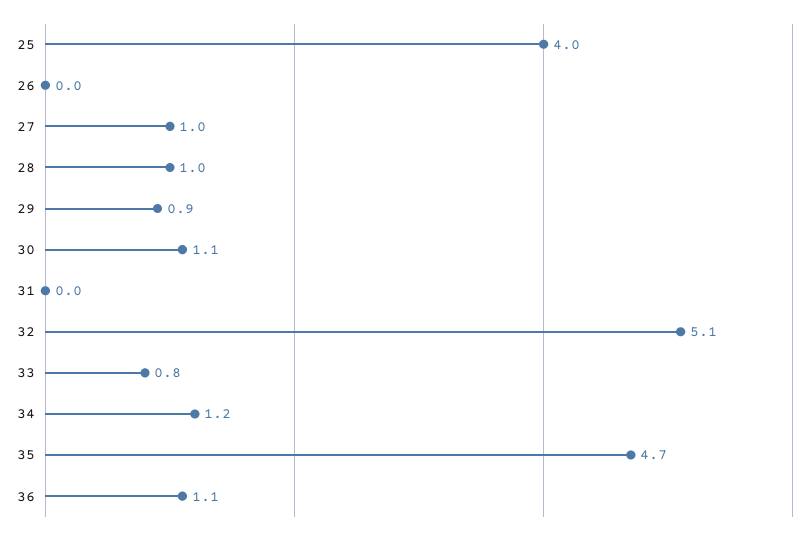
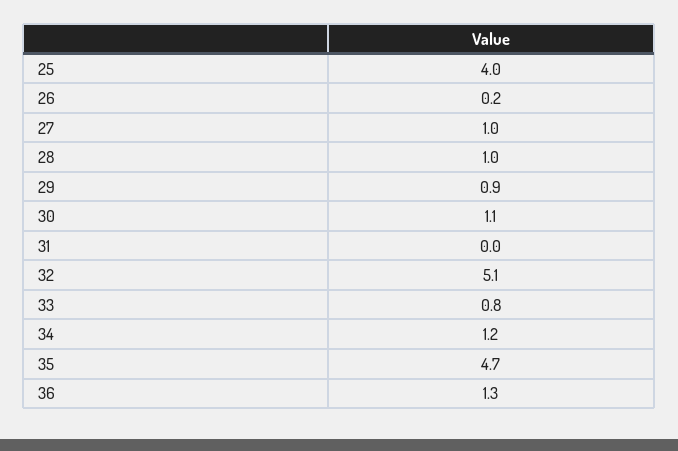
  {
    "25": 4,
-   "26": 0,
+   "26": 0.2,
    "27": 1,
    "28": 1,
    "29": 0.9,
    "30": 1.1,
    "31": 0,
    "32": 5.1,
    "33": 0.8,
    "34": 1.2,
    "35": 4.7,
-   "36": 1.1
+   "36": 1.3
  }

